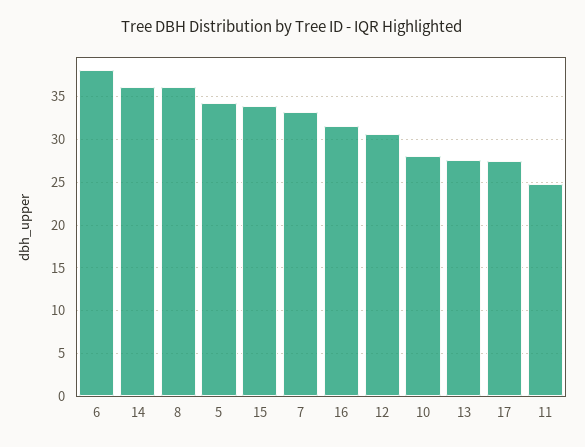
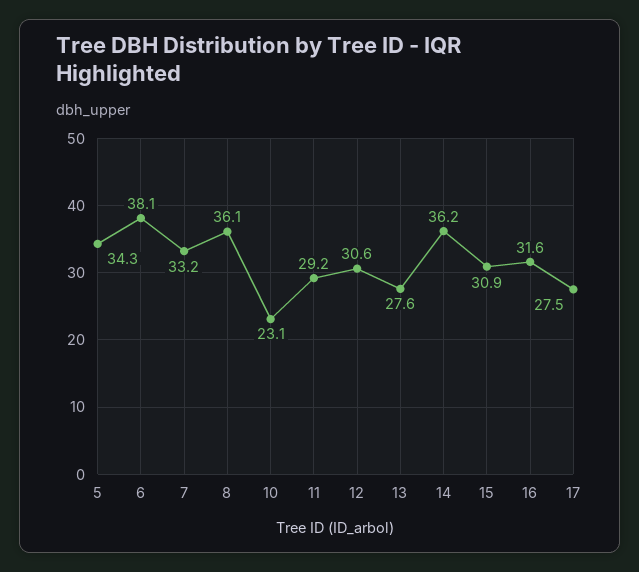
  {
    "6": 38.1,
    "14": 36.2,
    "8": 36.1,
    "5": 34.3,
-   "15": 34,
+   "15": 30.9,
    "7": 33.2,
    "16": 31.6,
    "12": 30.6,
-   "10": 28,
+   "10": 23.1,
    "13": 27.6,
    "17": 27.5,
-   "11": 25
+   "11": 29.2
  }

